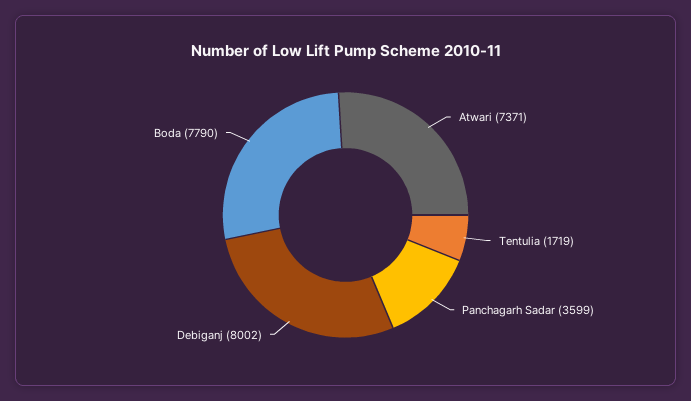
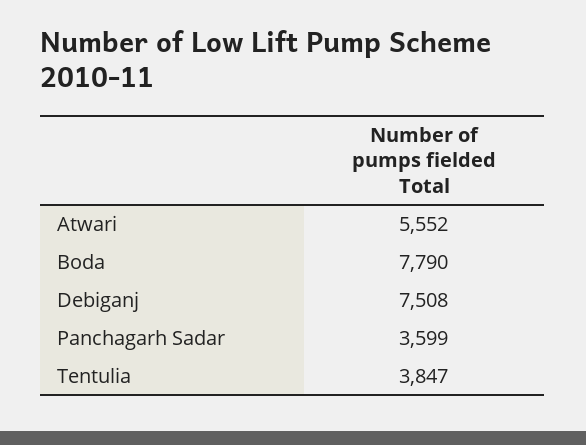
  {
-   "Atwari": 7371,
+   "Atwari": 5552,
-   "Tentulia": 1719,
+   "Tentulia": 3847,
    "Panchagarh Sadar": 3599,
-   "Debiganj": 8002,
+   "Debiganj": 7508,
    "Boda": 7790
  }

